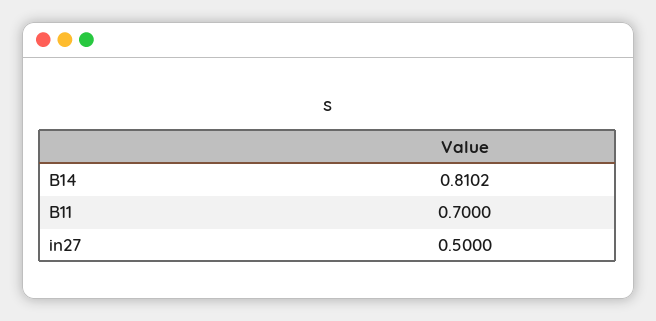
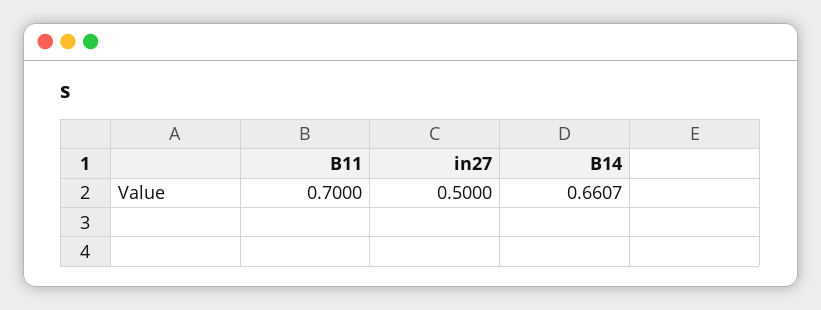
  {
-   "B14": 0.8102,
+   "B14": 0.6607,
    "B11": 0.7,
    "in27": 0.5
  }

